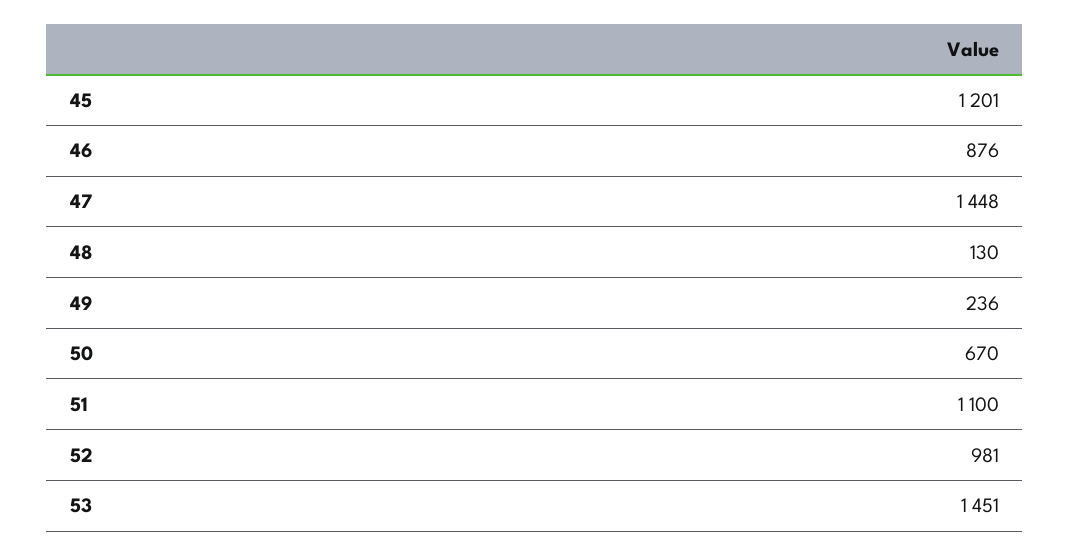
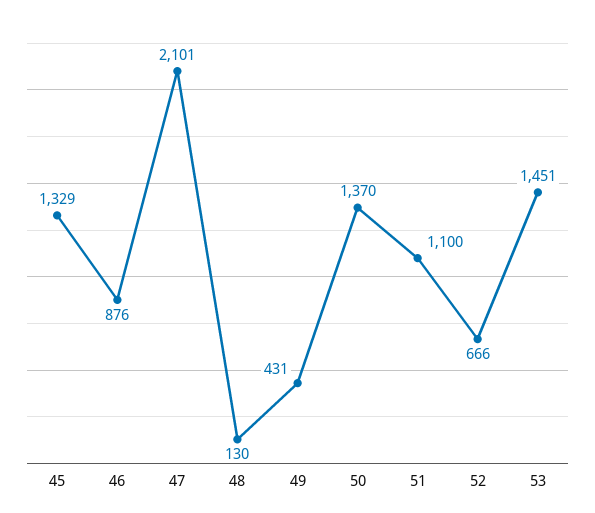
  {
-   "45": 1201,
+   "45": 1329,
    "46": 876,
-   "47": 1448,
+   "47": 2101,
    "48": 130,
-   "49": 236,
+   "49": 431,
-   "50": 670,
+   "50": 1370,
    "51": 1100,
-   "52": 981,
+   "52": 666,
    "53": 1451
  }

